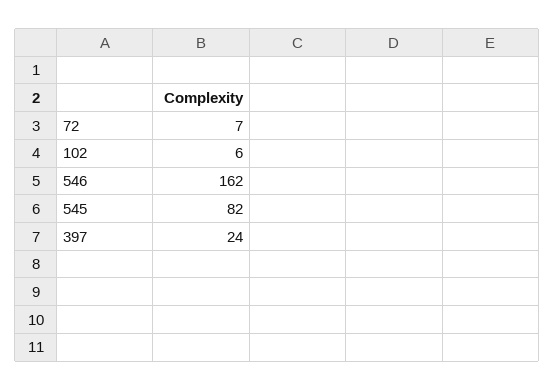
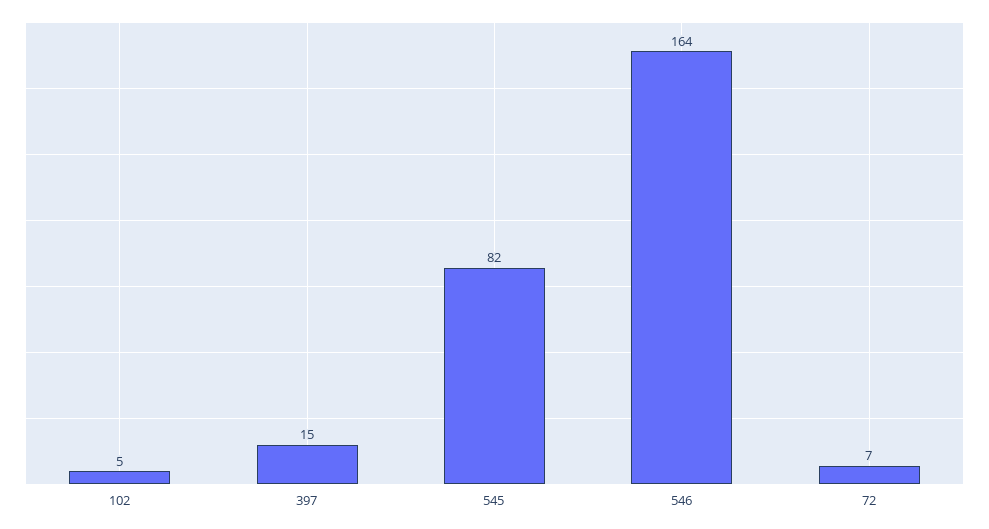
  {
    "72": 7,
-   "102": 6,
+   "102": 5,
-   "546": 162,
+   "546": 164,
    "545": 82,
-   "397": 24
+   "397": 15
  }

